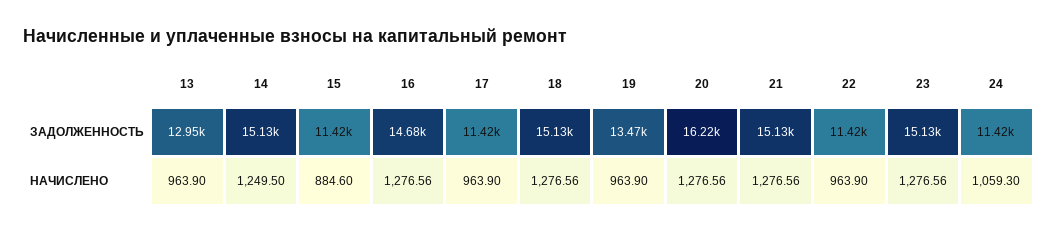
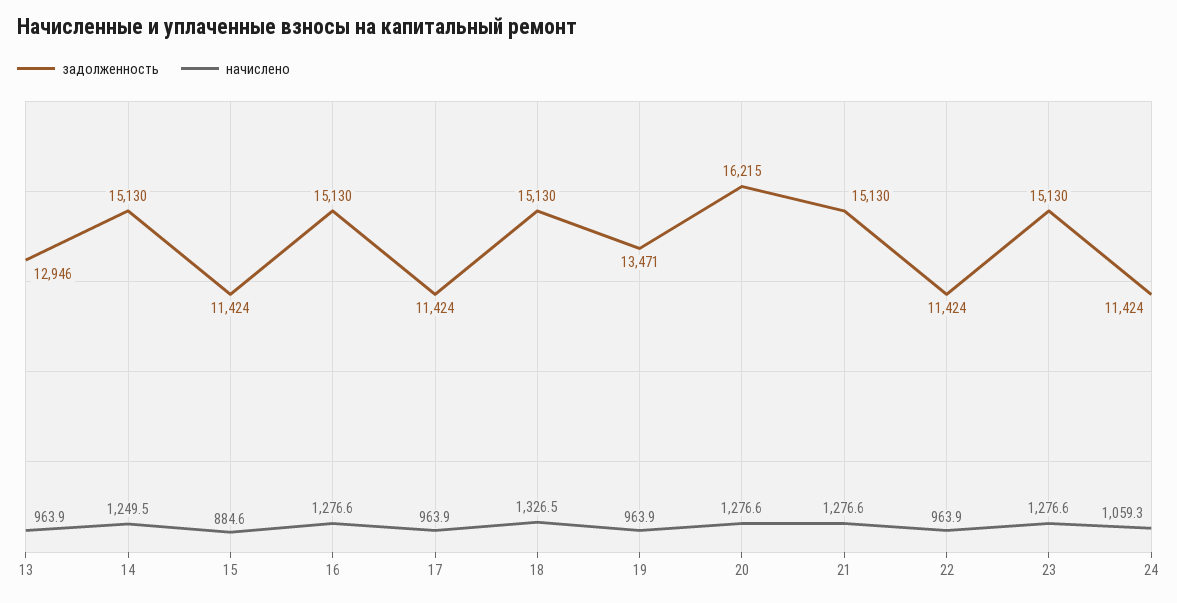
  {
    "ЗАДОЛЖЕННОСТЬ": {
      "13": 12946,
      "14": 15130,
      "15": 11424,
-     "16": 14680,
+     "16": 15130,
      "17": 11424,
      "18": 15130,
      "19": 13471,
      "20": 16215,
      "21": 15130,
      "22": 11424,
      "23": 15130,
      "24": 11424
    },
    "НАЧИСЛЕНО": {
      "13": 963.9,
      "14": 1249.5,
      "15": 884.6,
      "16": 1276.56,
      "17": 963.9,
-     "18": 1276.56,
+     "18": 1326.5,
      "19": 963.9,
      "20": 1276.56,
      "21": 1276.56,
      "22": 963.9,
      "23": 1276.56,
      "24": 1059.3
    }
  }

